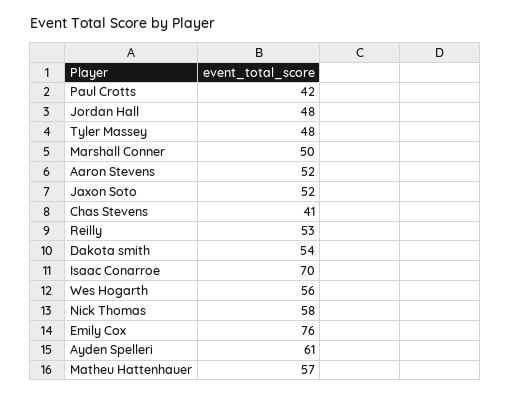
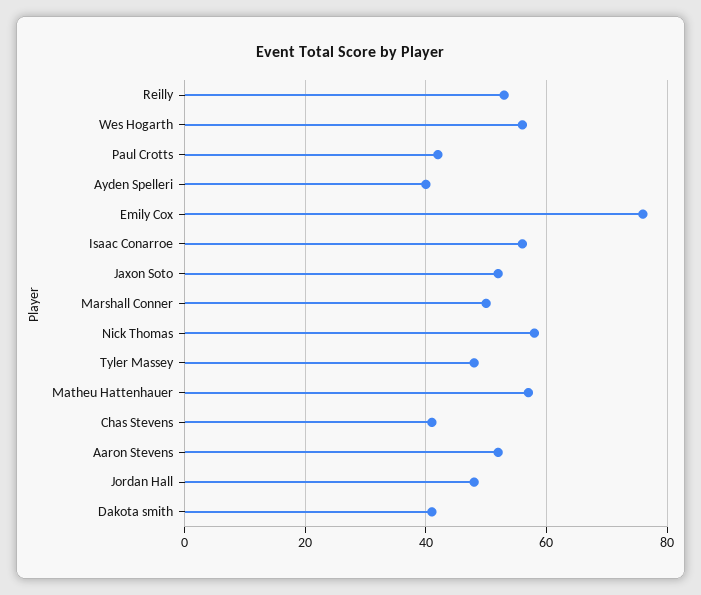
  {
    "Paul Crotts": 42,
    "Jordan Hall": 48,
    "Tyler Massey": 48,
    "Marshall Conner": 50,
    "Aaron Stevens": 52,
    "Jaxon Soto": 52,
    "Chas Stevens": 41,
    "Reilly": 53,
-   "Dakota smith": 54,
+   "Dakota smith": 40,
-   "Isaac Conarroe": 70,
+   "Isaac Conarroe": 55,
    "Wes Hogarth": 56,
    "Nick Thomas": 58,
    "Emily Cox": 76,
-   "Ayden Spelleri": 61,
+   "Ayden Spelleri": 40,
    "Matheu Hattenhauer": 57
  }

